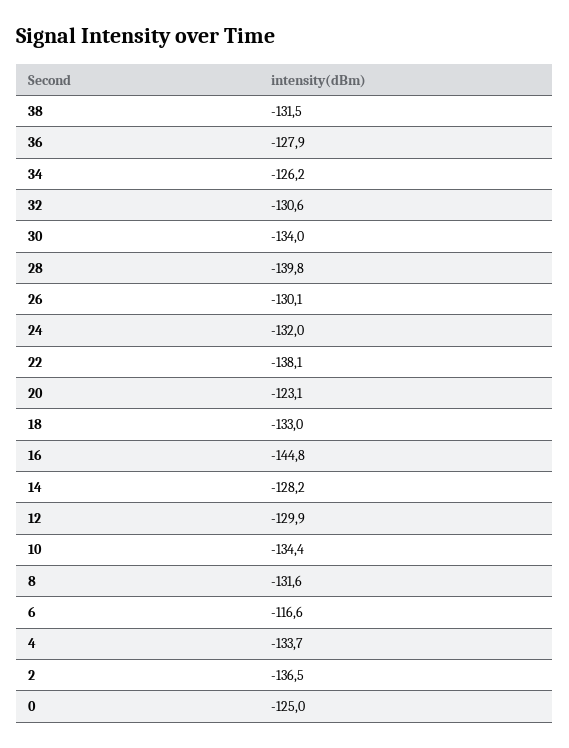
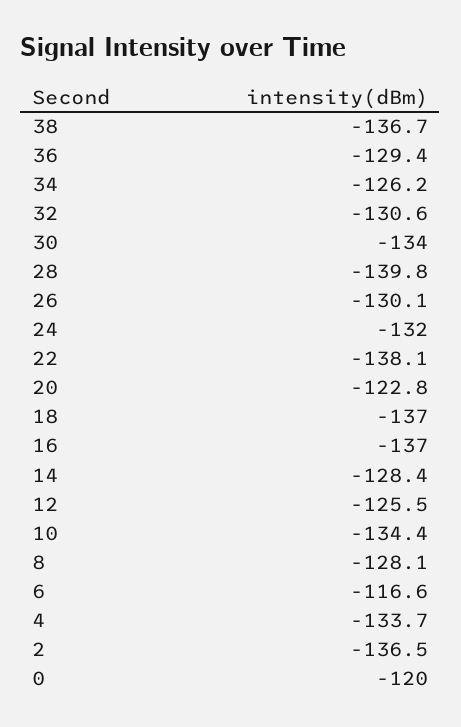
  {
-   "38": -131.5,
+   "38": -136.7,
-   "36": -127.9,
+   "36": -129.4,
    "34": -126.2,
    "32": -130.6,
    "30": -134,
    "28": -139.8,
    "26": -130.1,
    "24": -132,
    "22": -138.1,
-   "20": -123.1,
+   "20": -122.8,
-   "18": -133,
+   "18": -137,
-   "16": -144.8,
+   "16": -137,
-   "14": -128.2,
+   "14": -128.4,
-   "12": -129.9,
+   "12": -125.5,
    "10": -134.4,
-   "8": -131.6,
+   "8": -128.1,
    "6": -116.6,
    "4": -133.7,
    "2": -136.5,
-   "0": -125
+   "0": -120
  }

